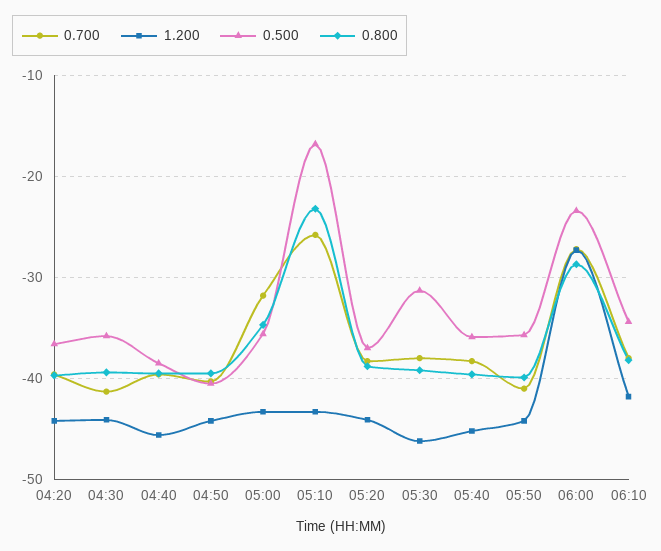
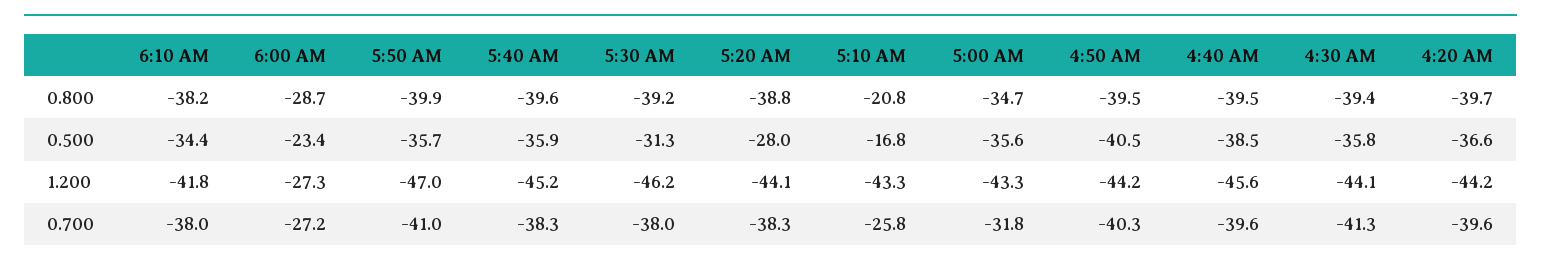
  {
    "0.700": {
      "04:20": -39.6,
      "04:30": -41.3,
      "04:40": -39.6,
      "04:50": -40.3,
      "05:00": -31.8,
      "05:10": -25.8,
      "05:20": -38.3,
      "05:30": -38,
      "05:40": -38.3,
      "05:50": -41,
      "06:00": -27.2,
      "06:10": -38
    },
    "1.200": {
      "04:20": -44.2,
      "04:30": -44.1,
      "04:40": -45.6,
      "04:50": -44.2,
      "05:00": -43.3,
      "05:10": -43.3,
      "05:20": -44.1,
      "05:30": -46.2,
      "05:40": -45.2,
-     "05:50": -44,
+     "05:50": -47,
      "06:00": -27.3,
      "06:10": -41.8
    },
    "0.500": {
      "04:20": -36.6,
      "04:30": -35.8,
      "04:40": -38.5,
      "04:50": -40.5,
      "05:00": -35.6,
      "05:10": -16.8,
-     "05:20": -37,
+     "05:20": -28,
      "05:30": -31.3,
      "05:40": -35.9,
      "05:50": -35.7,
      "06:00": -23.4,
      "06:10": -34.4
    },
    "0.800": {
      "04:20": -39.7,
      "04:30": -39.4,
      "04:40": -39.5,
      "04:50": -39.5,
      "05:00": -34.7,
-     "05:10": -23,
+     "05:10": -20.8,
      "05:20": -38.8,
      "05:30": -39.2,
      "05:40": -39.6,
      "05:50": -39.9,
      "06:00": -28.7,
      "06:10": -38.2
    }
  }

